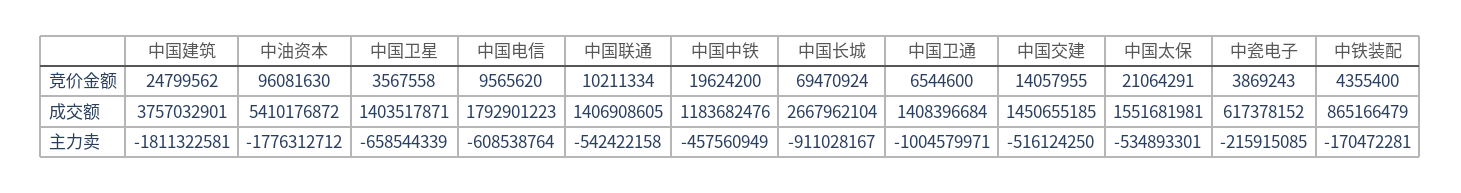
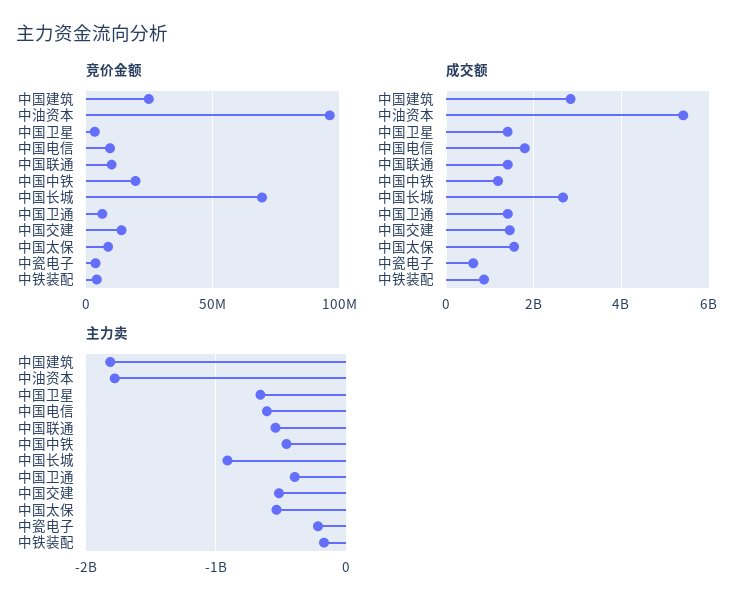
  {
    "竞价金额": {
      "中国建筑": 24799562,
      "中油资本": 96081630,
      "中国卫星": 3567558,
      "中国电信": 9565620,
      "中国联通": 10211334,
      "中国中铁": 19624200,
      "中国长城": 69470924,
      "中国卫通": 6544600,
      "中国交建": 14057955,
-     "中国太保": 21064291,
+     "中国太保": 10000000,
      "中瓷电子": 3869243,
      "中铁装配": 4355400
    },
    "成交额": {
-     "中国建筑": 3757032901,
+     "中国建筑": 2800000000,
      "中油资本": 5410176872,
      "中国卫星": 1403517871,
      "中国电信": 1792901223,
      "中国联通": 1406908605,
      "中国中铁": 1183682476,
      "中国长城": 2667962104,
      "中国卫通": 1408396684,
      "中国交建": 1450655185,
      "中国太保": 1551681981,
      "中瓷电子": 617378152,
      "中铁装配": 865166479
    },
    "主力卖": {
      "中国建筑": -1811322581,
      "中油资本": -1776312712,
      "中国卫星": -658544339,
      "中国电信": -608538764,
      "中国联通": -542422158,
      "中国中铁": -457560949,
      "中国长城": -911028167,
-     "中国卫通": -1004579971,
+     "中国卫通": -400000000,
      "中国交建": -516124250,
      "中国太保": -534893301,
      "中瓷电子": -215915085,
      "中铁装配": -170472281
    }
  }

